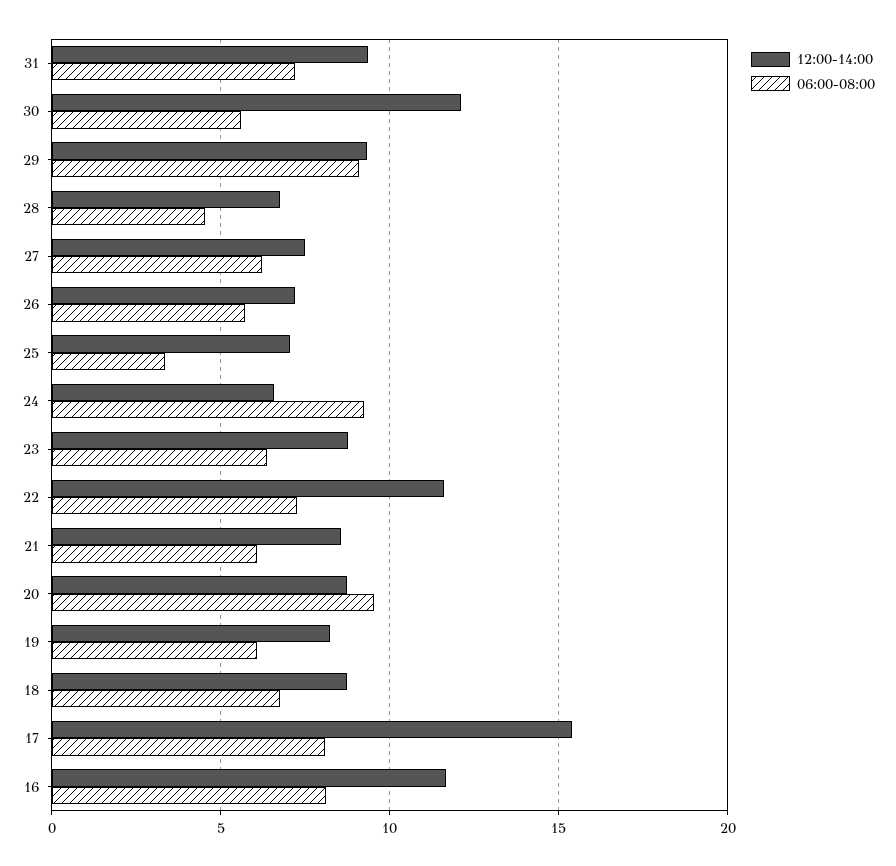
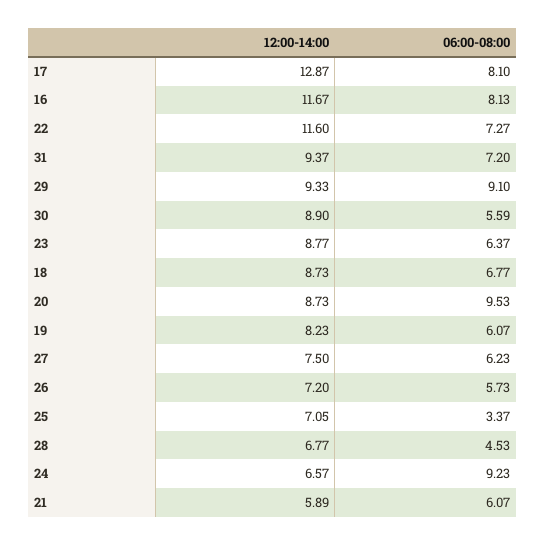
  {
    "12:00-14:00": {
      "31": 9.37,
-     "30": 12,
+     "30": 8.9,
      "29": 9.33,
      "28": 6.77,
      "27": 7.5,
      "26": 7.2,
      "25": 7.05,
      "24": 6.57,
      "23": 8.77,
      "22": 11.6,
-     "21": 8.5,
+     "21": 5.89,
      "20": 8.73,
      "19": 8.23,
      "18": 8.73,
-     "17": 15.5,
+     "17": 12.87,
      "16": 11.67
    },
    "06:00-08:00": {
      "31": 7.2,
      "30": 5.59,
      "29": 9.1,
      "28": 4.53,
      "27": 6.23,
      "26": 5.73,
      "25": 3.37,
      "24": 9.23,
      "23": 6.37,
      "22": 7.27,
      "21": 6.07,
      "20": 9.53,
      "19": 6.07,
      "18": 6.77,
      "17": 8.1,
      "16": 8.13
    }
  }

